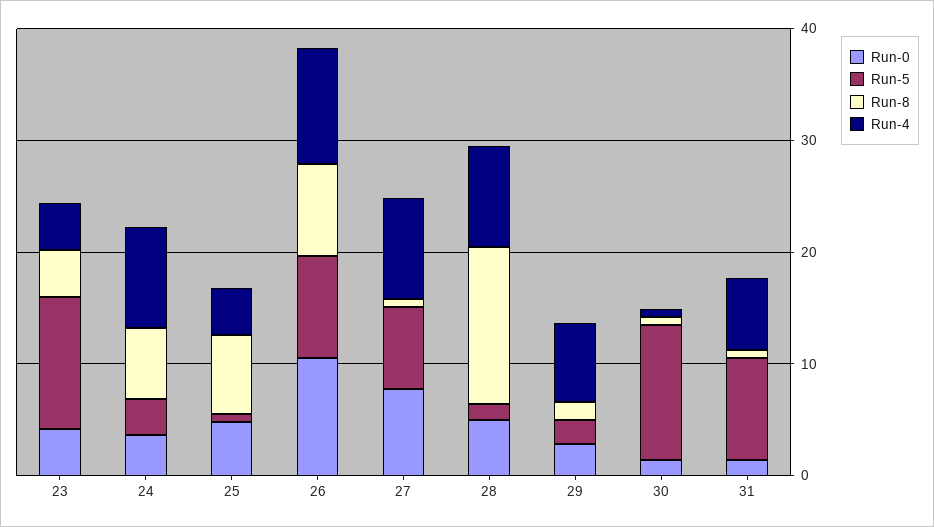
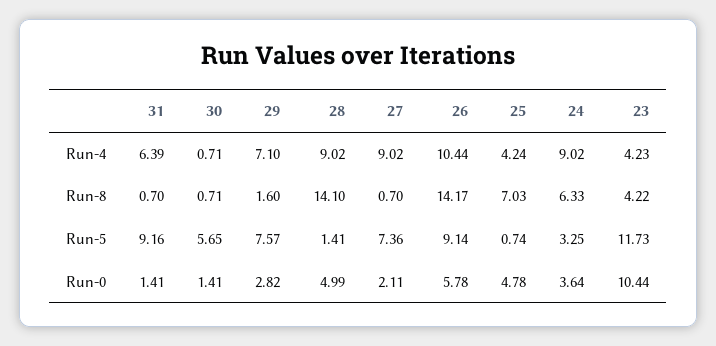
  {
    "Run-0": {
-     "23": 4,
+     "23": 10.44,
      "24": 3.64,
      "25": 4.78,
-     "26": 10,
+     "26": 5.78,
-     "27": 8,
+     "27": 2.11,
      "28": 4.99,
      "29": 2.82,
      "30": 1.41,
      "31": 1.41
    },
    "Run-5": {
      "23": 11.73,
      "24": 3.25,
      "25": 0.74,
      "26": 9.14,
      "27": 7.36,
      "28": 1.41,
-     "29": 2,
+     "29": 7.57,
-     "30": 12,
+     "30": 5.65,
      "31": 9.16
    },
    "Run-8": {
      "23": 4.22,
      "24": 6.33,
      "25": 7.03,
-     "26": 8,
+     "26": 14.17,
      "27": 0.7,
      "28": 14.1,
      "29": 1.6,
      "30": 0.71,
      "31": 0.7
    },
    "Run-4": {
      "23": 4.23,
      "24": 9.02,
      "25": 4.24,
      "26": 10.44,
      "27": 9.02,
      "28": 9.02,
      "29": 7.1,
      "30": 0.71,
      "31": 6.39
    }
  }

